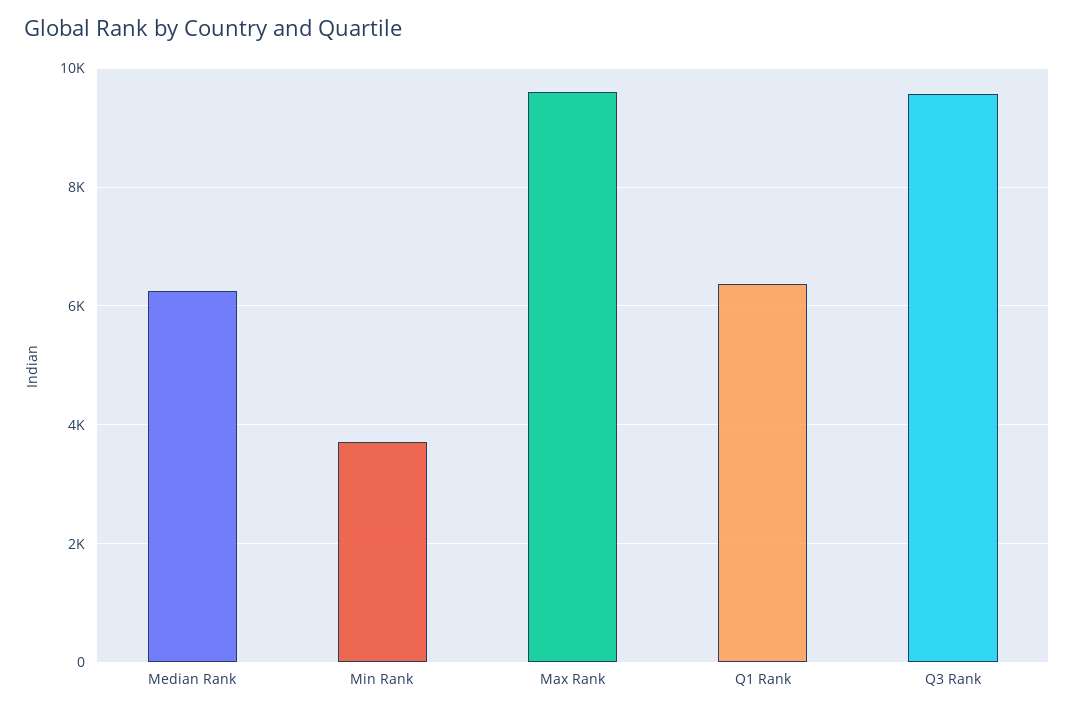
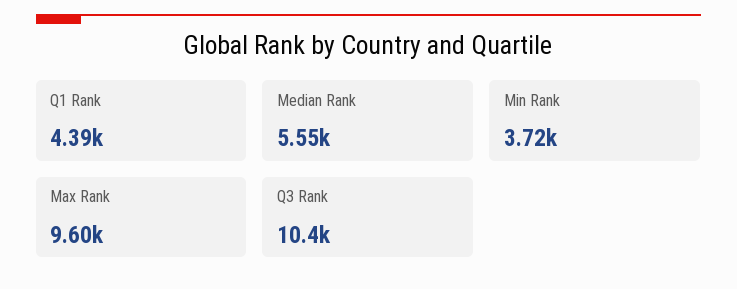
  {
-   "Median Rank": 6200,
+   "Median Rank": 5550,
    "Min Rank": 3720,
    "Max Rank": 9600,
-   "Q1 Rank": 6400,
+   "Q1 Rank": 4390,
-   "Q3 Rank": 9600
+   "Q3 Rank": 10400
  }

